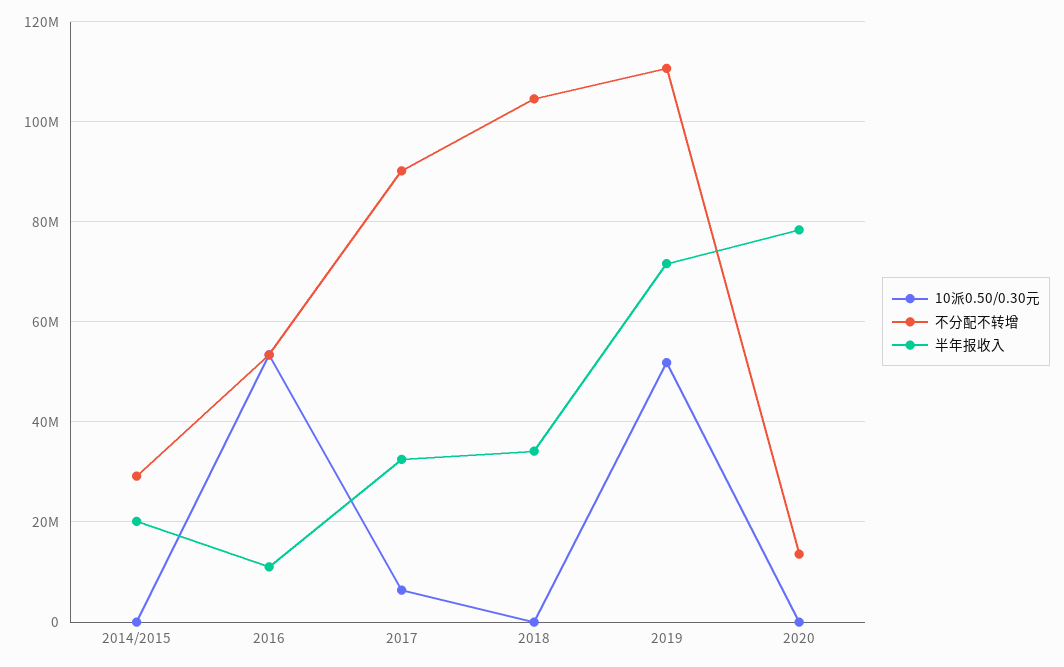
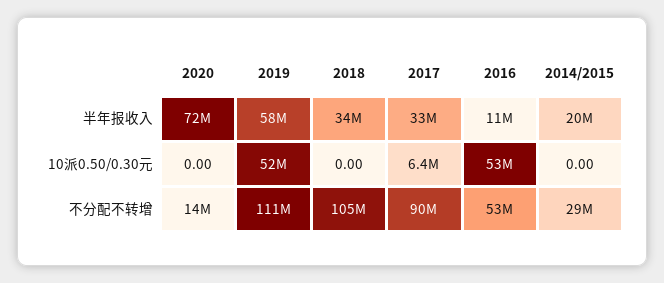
  {
    "10派0.50/0.30元": {
      "2014/2015": 0,
      "2016": 53000000,
      "2017": 6400000,
      "2018": 0,
      "2019": 52000000,
      "2020": 0
    },
    "不分配不转增": {
      "2014/2015": 29000000,
      "2016": 53000000,
      "2017": 90000000,
      "2018": 105000000,
      "2019": 111000000,
      "2020": 14000000
    },
    "半年报收入": {
      "2014/2015": 20000000,
      "2016": 11000000,
      "2017": 33000000,
      "2018": 34000000,
-     "2019": 72000000,
+     "2019": 58000000,
-     "2020": 78000000
+     "2020": 72000000
    }
  }

